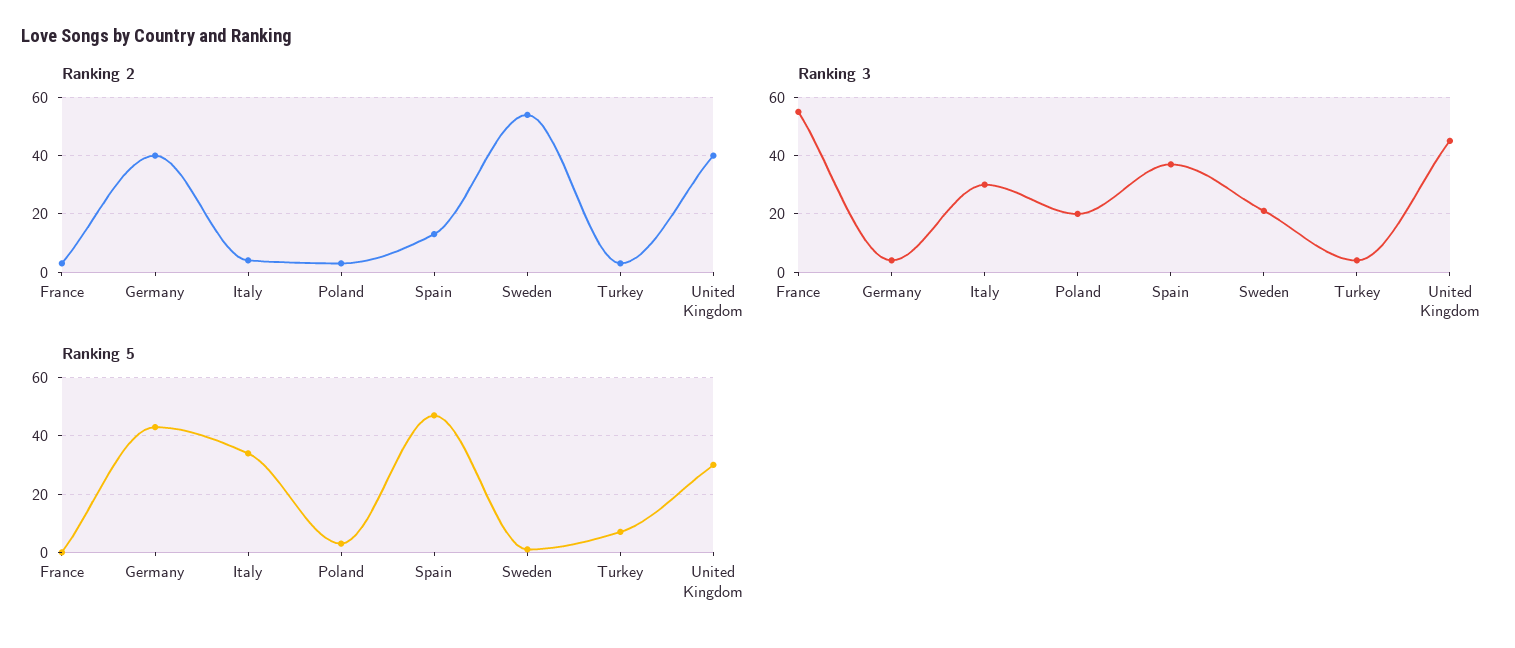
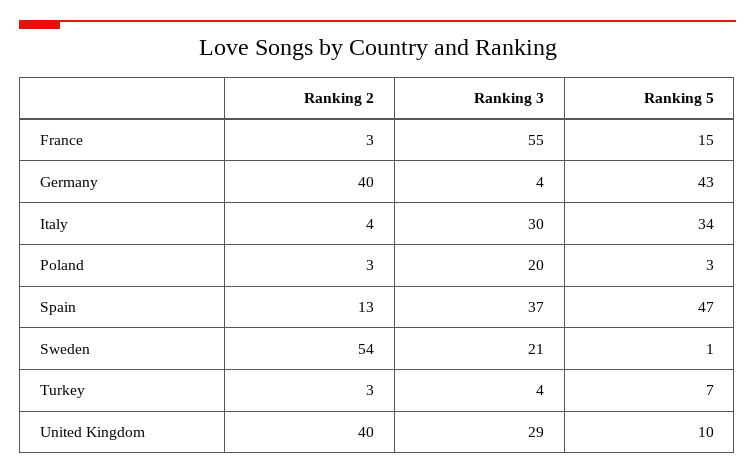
  {
    "Ranking 2": {
      "France": 3,
      "Germany": 40,
      "Italy": 4,
      "Poland": 3,
      "Spain": 13,
      "Sweden": 54,
      "Turkey": 3,
      "United Kingdom": 40
    },
    "Ranking 3": {
      "France": 55,
      "Germany": 4,
      "Italy": 30,
      "Poland": 20,
      "Spain": 37,
      "Sweden": 21,
      "Turkey": 4,
-     "United Kingdom": 45
+     "United Kingdom": 29
    },
    "Ranking 5": {
-     "France": 0,
+     "France": 15,
      "Germany": 43,
      "Italy": 34,
      "Poland": 3,
      "Spain": 47,
      "Sweden": 1,
      "Turkey": 7,
-     "United Kingdom": 30
+     "United Kingdom": 10
    }
  }

